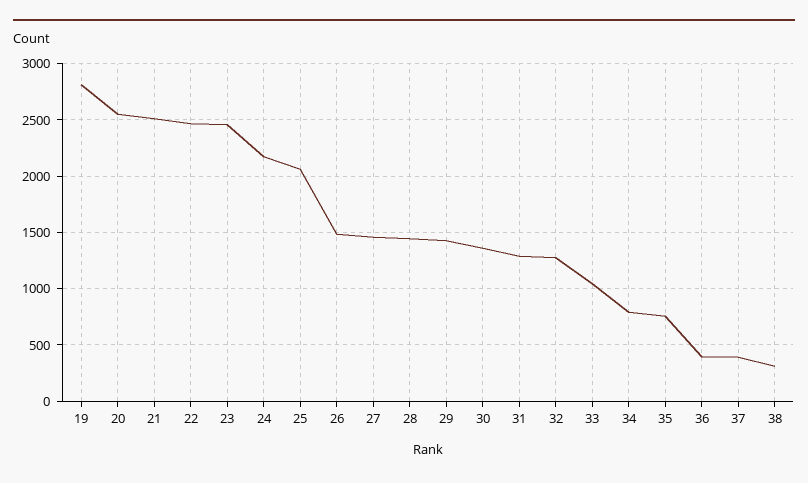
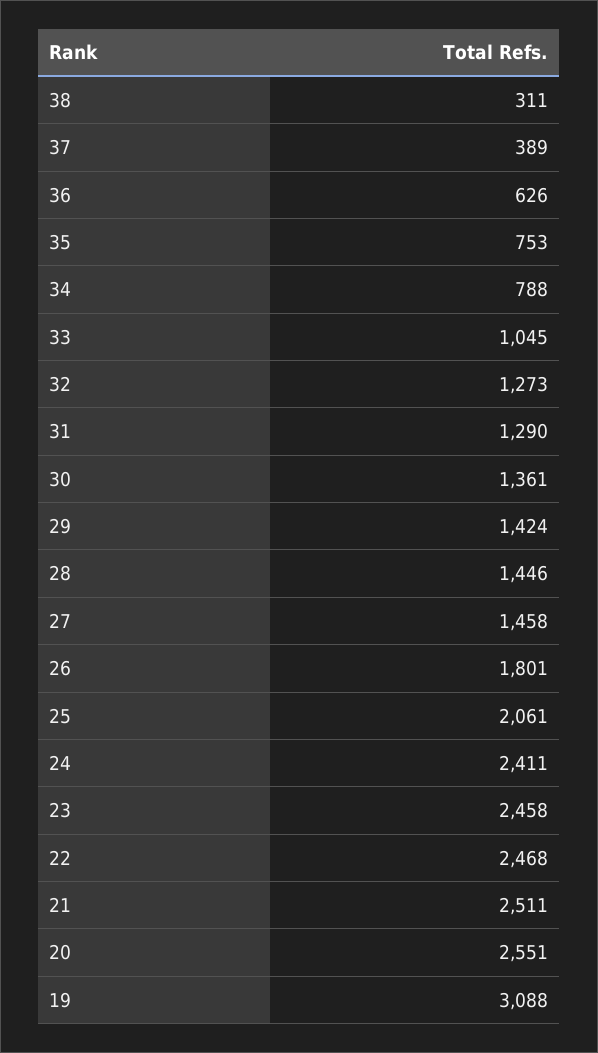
  {
-   "19": 2800,
+   "19": 3088,
    "20": 2551,
    "21": 2511,
    "22": 2468,
    "23": 2458,
-   "24": 2200,
+   "24": 2411,
    "25": 2061,
-   "26": 1500,
+   "26": 1801,
    "27": 1458,
    "28": 1446,
    "29": 1424,
    "30": 1361,
    "31": 1290,
    "32": 1273,
    "33": 1045,
    "34": 788,
    "35": 753,
-   "36": 400,
+   "36": 626,
    "37": 389,
    "38": 311
  }

